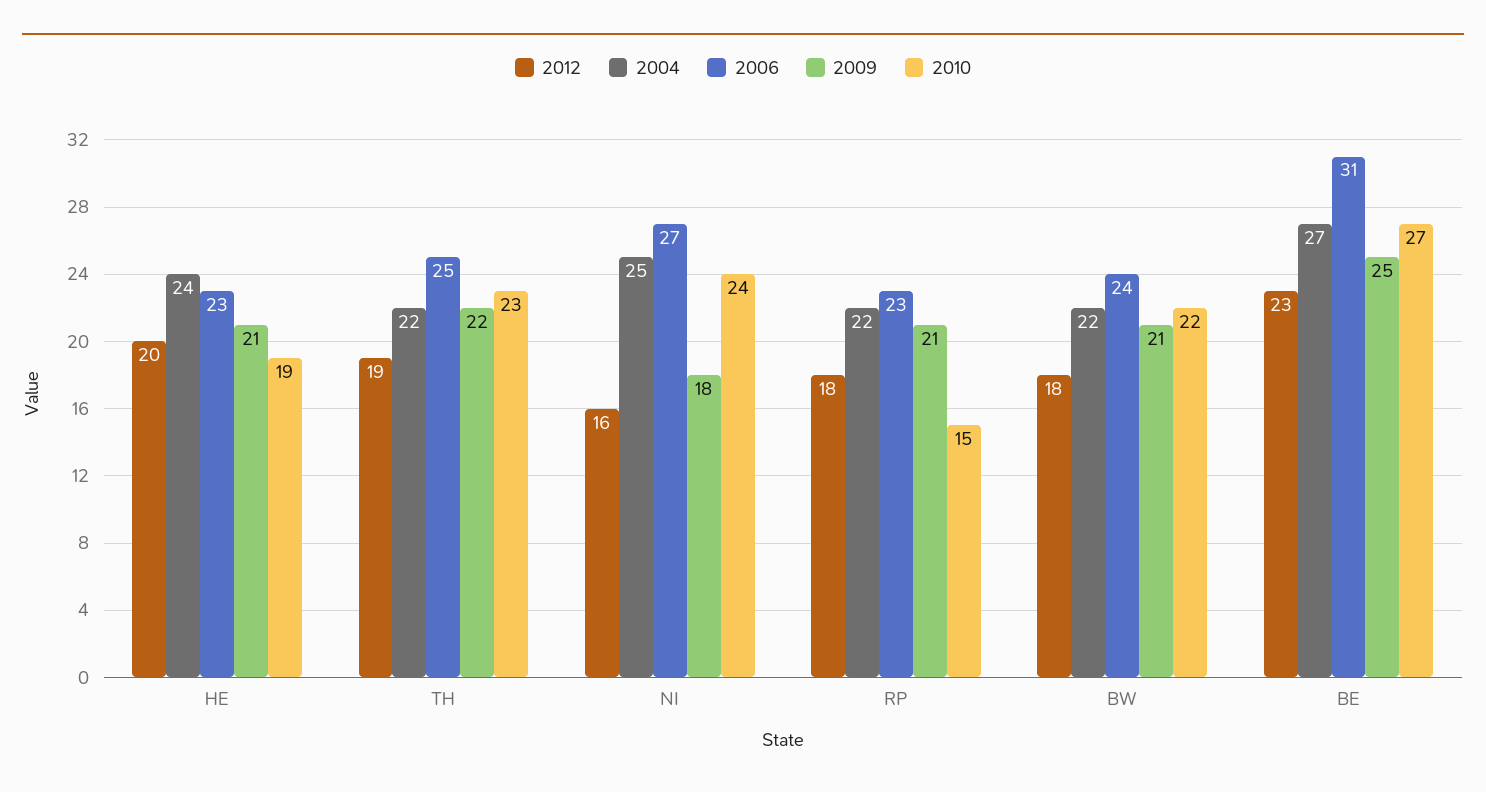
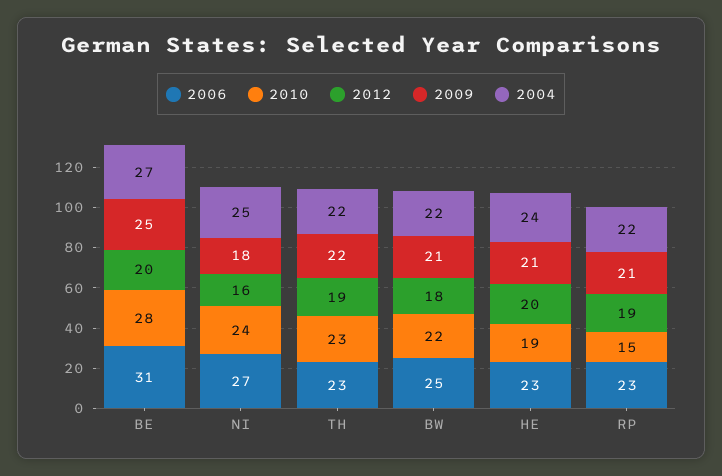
  {
    "2012": {
      "HE": 20,
      "TH": 19,
      "NI": 16,
-     "RP": 18,
+     "RP": 19,
      "BW": 18,
-     "BE": 23
+     "BE": 20
    },
    "2004": {
      "HE": 24,
      "TH": 22,
      "NI": 25,
      "RP": 22,
      "BW": 22,
      "BE": 27
    },
    "2006": {
      "HE": 23,
-     "TH": 25,
+     "TH": 23,
      "NI": 27,
      "RP": 23,
-     "BW": 24,
+     "BW": 25,
      "BE": 31
    },
    "2009": {
      "HE": 21,
      "TH": 22,
      "NI": 18,
      "RP": 21,
      "BW": 21,
      "BE": 25
    },
    "2010": {
      "HE": 19,
      "TH": 23,
      "NI": 24,
      "RP": 15,
      "BW": 22,
-     "BE": 27
+     "BE": 28
    }
  }

